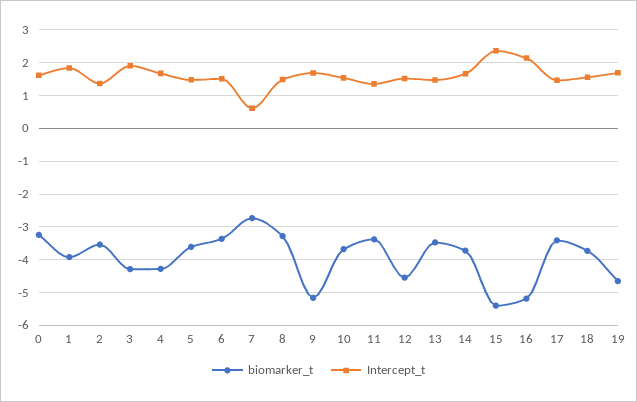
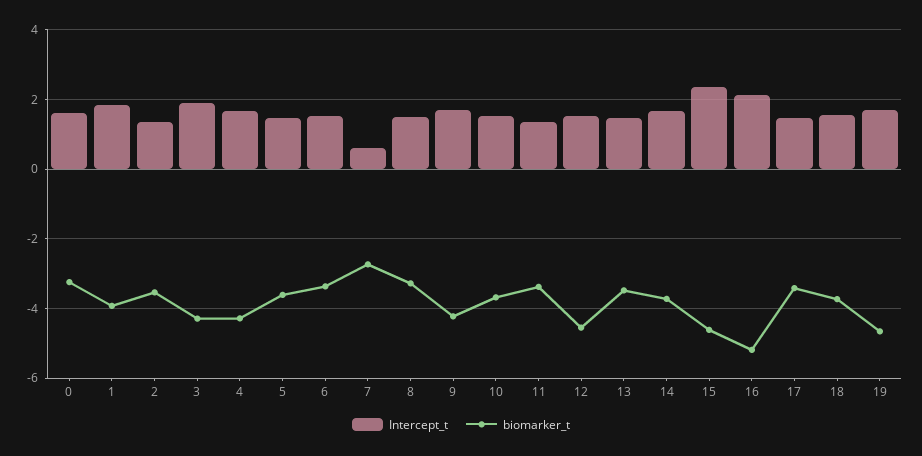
  {
    "biomarker_t": {
      "0": -3.2,
      "1": -4,
      "2": -3.6,
      "3": -4.2,
      "4": -4.2,
      "5": -3.6,
      "6": -3.4,
      "7": -2.8,
      "8": -3.2,
-     "9": -5.2,
+     "9": -4.2,
      "10": -3.6,
      "11": -3.4,
      "12": -4.6,
      "13": -3.4,
      "14": -3.8,
-     "15": -5.4,
+     "15": -4.6,
      "16": -5.2,
      "17": -3.4,
      "18": -3.8,
      "19": -4.6
    },
    "Intercept_t": {
      "0": 1.6,
      "1": 1.8,
      "2": 1.4,
      "3": 2,
      "4": 1.6,
      "5": 1.4,
      "6": 1.6,
      "7": 0.6,
      "8": 1.4,
      "9": 1.6,
      "10": 1.6,
      "11": 1.4,
      "12": 1.6,
      "13": 1.4,
      "14": 1.6,
      "15": 2.4,
      "16": 2.2,
      "17": 1.4,
      "18": 1.6,
      "19": 1.6
    }
  }

